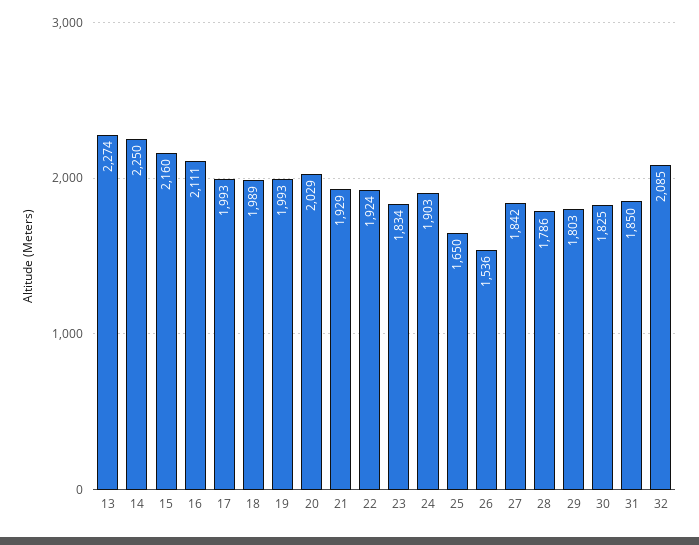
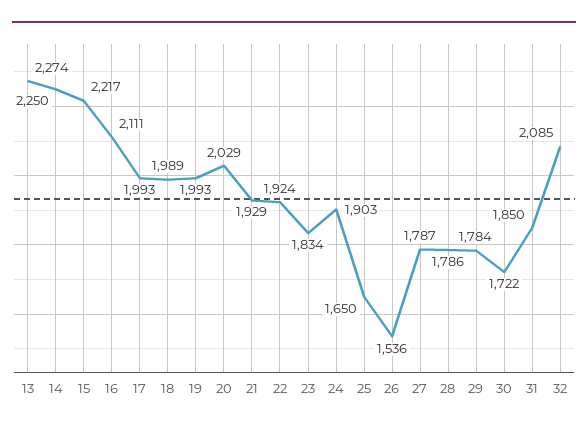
  {
    "13": 2274,
    "14": 2250,
-   "15": 2160,
+   "15": 2217,
    "16": 2111,
    "17": 1993,
    "18": 1989,
    "19": 1993,
    "20": 2029,
    "21": 1929,
    "22": 1924,
    "23": 1834,
    "24": 1903,
    "25": 1650,
    "26": 1536,
-   "27": 1842,
+   "27": 1787,
    "28": 1786,
-   "29": 1803,
+   "29": 1784,
-   "30": 1825,
+   "30": 1722,
    "31": 1850,
    "32": 2085
  }

